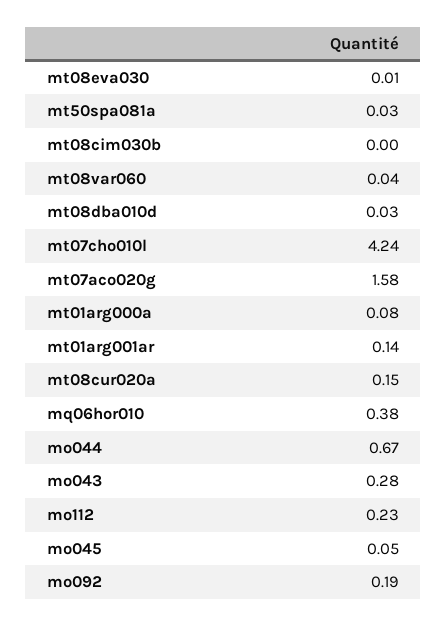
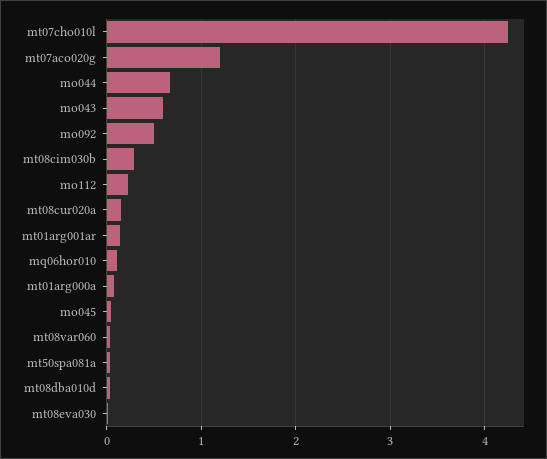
  {
    "mt08eva030": 0.01,
    "mt50spa081a": 0.03,
-   "mt08cim030b": 0,
+   "mt08cim030b": 0.3,
    "mt08var060": 0.04,
    "mt08dba010d": 0.03,
    "mt07cho010l": 4.24,
-   "mt07aco020g": 1.58,
+   "mt07aco020g": 1.2,
    "mt01arg000a": 0.08,
    "mt01arg001ar": 0.14,
    "mt08cur020a": 0.15,
-   "mq06hor010": 0.38,
+   "mq06hor010": 0.1,
    "mo044": 0.67,
-   "mo043": 0.28,
+   "mo043": 0.6,
    "mo112": 0.23,
    "mo045": 0.05,
-   "mo092": 0.19
+   "mo092": 0.5
  }

